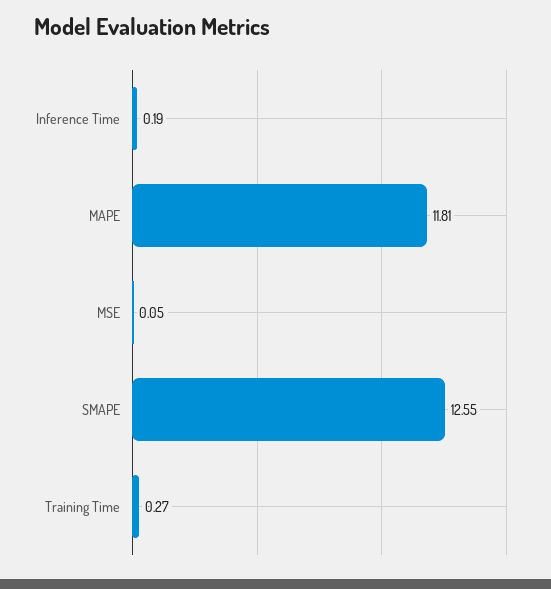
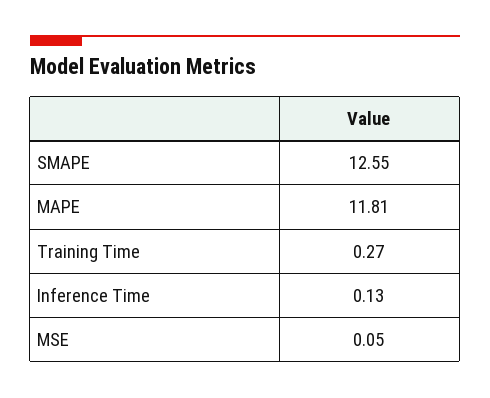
  {
-   "Inference Time": 0.19,
+   "Inference Time": 0.13,
    "MAPE": 11.81,
    "MSE": 0.05,
    "SMAPE": 12.55,
    "Training Time": 0.27
  }

